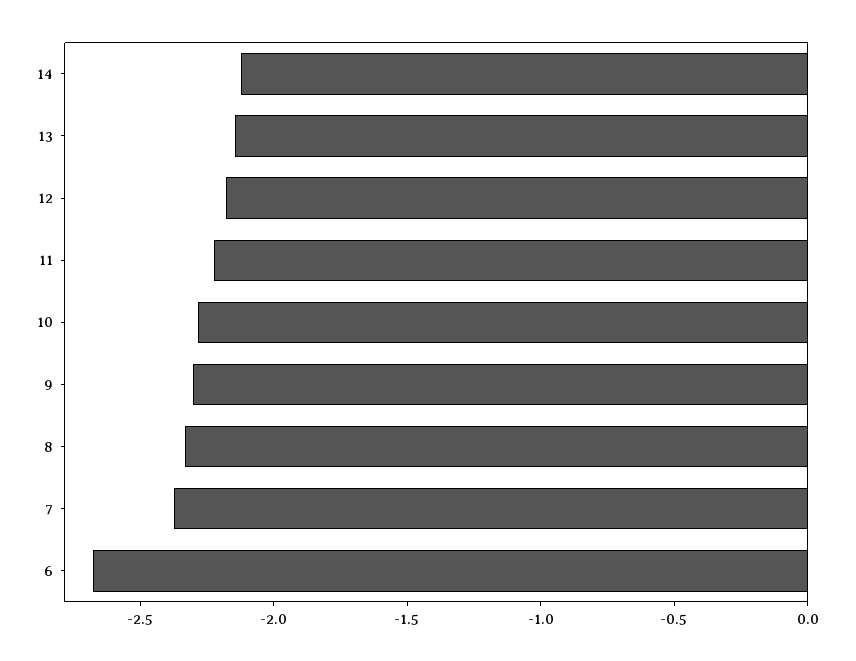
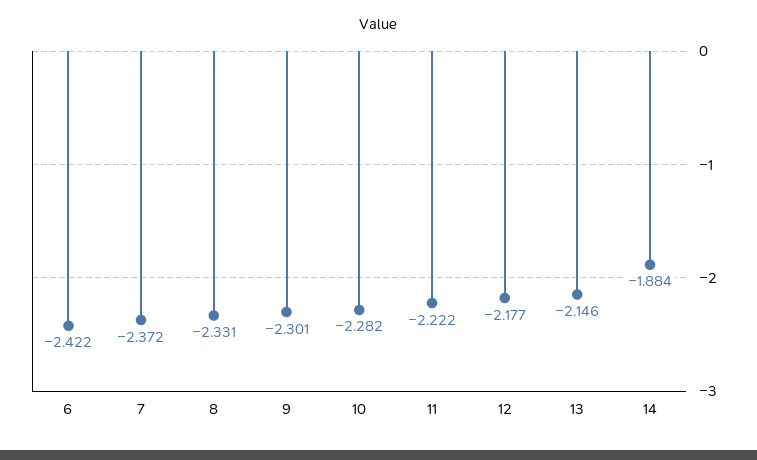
  {
-   "14": -2.1,
+   "14": -1.884,
    "13": -2.146,
    "12": -2.177,
    "11": -2.222,
    "10": -2.282,
    "9": -2.301,
    "8": -2.331,
    "7": -2.372,
-   "6": -2.7
+   "6": -2.422
  }

